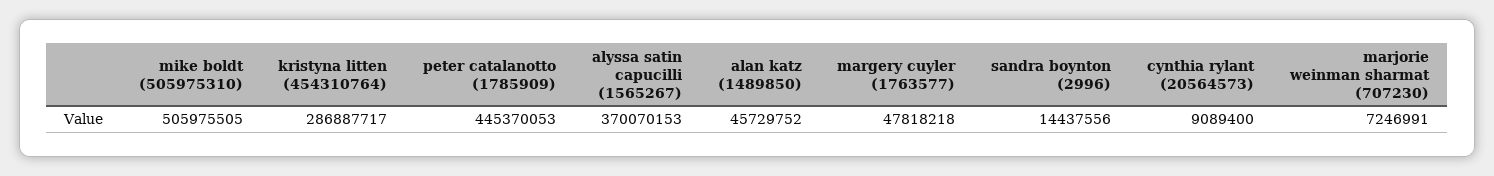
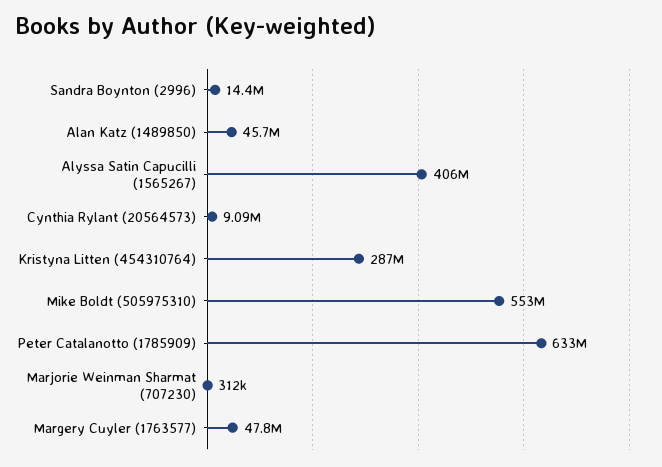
  {
-   "mike boldt (505975310)": 505975505,
+   "mike boldt (505975310)": 553000000,
    "kristyna litten (454310764)": 286887717,
-   "peter catalanotto (1785909)": 445370053,
+   "peter catalanotto (1785909)": 633000000,
-   "alyssa satin capucilli (1565267)": 370070153,
+   "alyssa satin capucilli (1565267)": 406000000,
    "alan katz (1489850)": 45729752,
    "margery cuyler (1763577)": 47818218,
    "sandra boynton (2996)": 14437556,
    "cynthia rylant (20564573)": 9089400,
-   "marjorie weinman sharmat (707230)": 7246991
+   "marjorie weinman sharmat (707230)": 312000
  }

